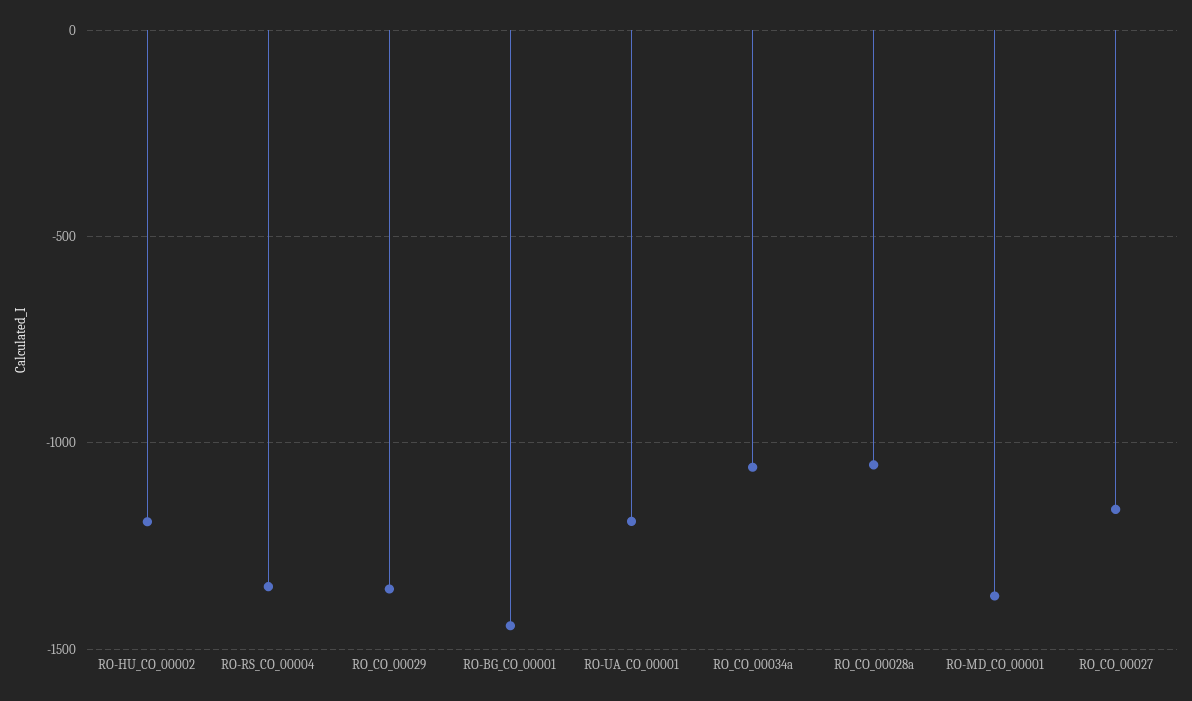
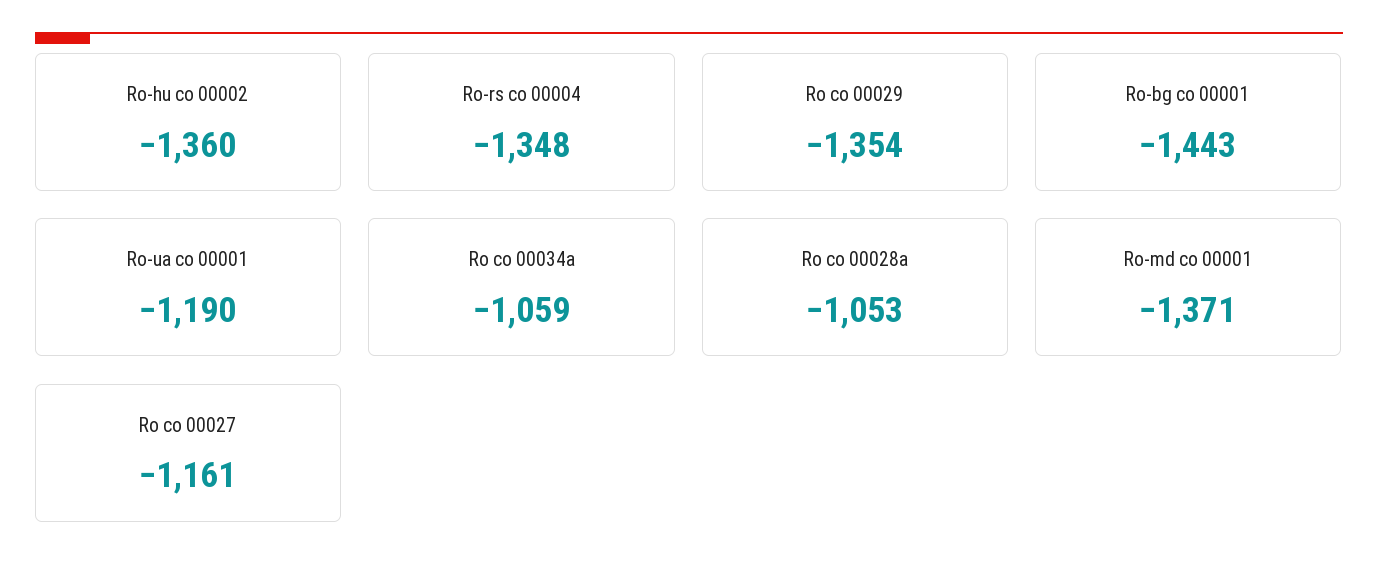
  {
-   "RO-HU_CO_00002": -1200,
+   "RO-HU_CO_00002": -1360,
    "RO-RS_CO_00004": -1348,
    "RO_CO_00029": -1354,
    "RO-BG_CO_00001": -1443,
    "RO-UA_CO_00001": -1190,
    "RO_CO_00034a": -1059,
    "RO_CO_00028a": -1053,
    "RO-MD_CO_00001": -1371,
    "RO_CO_00027": -1161
  }

